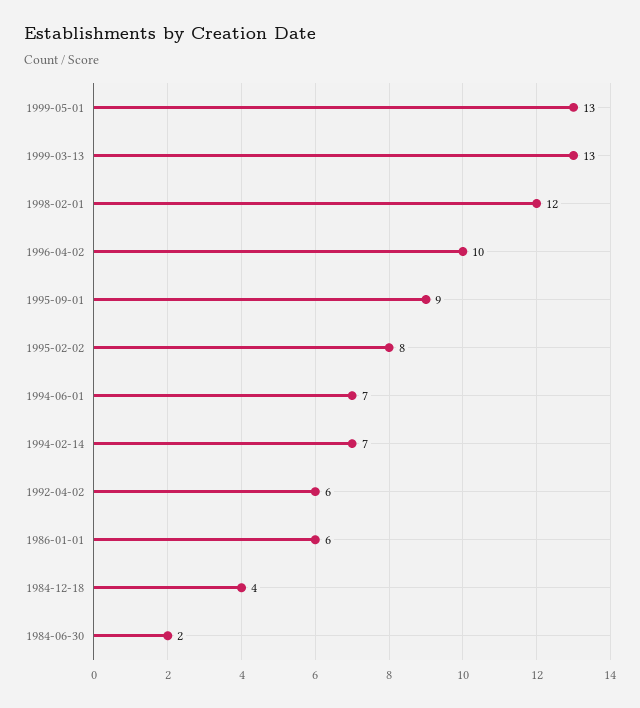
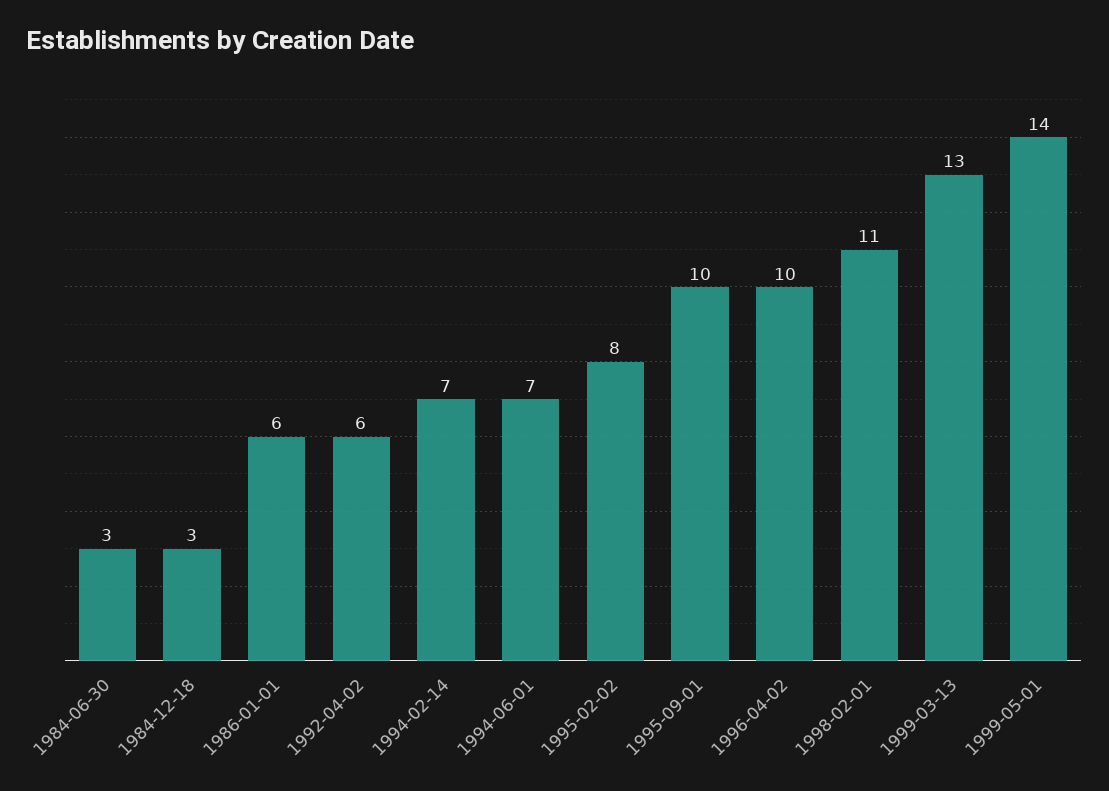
  {
-   "1999-05-01": 13,
+   "1999-05-01": 14,
    "1999-03-13": 13,
-   "1998-02-01": 12,
+   "1998-02-01": 11,
    "1996-04-02": 10,
-   "1995-09-01": 9,
+   "1995-09-01": 10,
    "1995-02-02": 8,
    "1994-06-01": 7,
    "1994-02-14": 7,
    "1992-04-02": 6,
    "1986-01-01": 6,
-   "1984-12-18": 4,
+   "1984-12-18": 3,
-   "1984-06-30": 2
+   "1984-06-30": 3
  }

